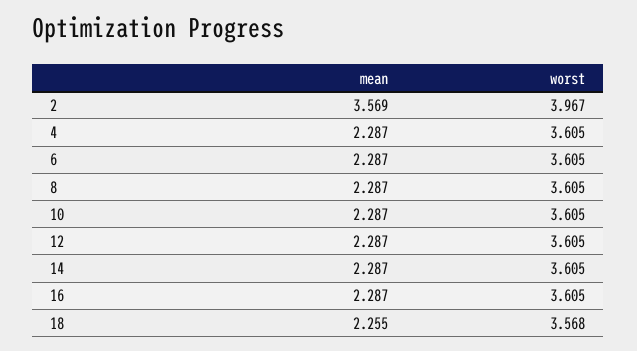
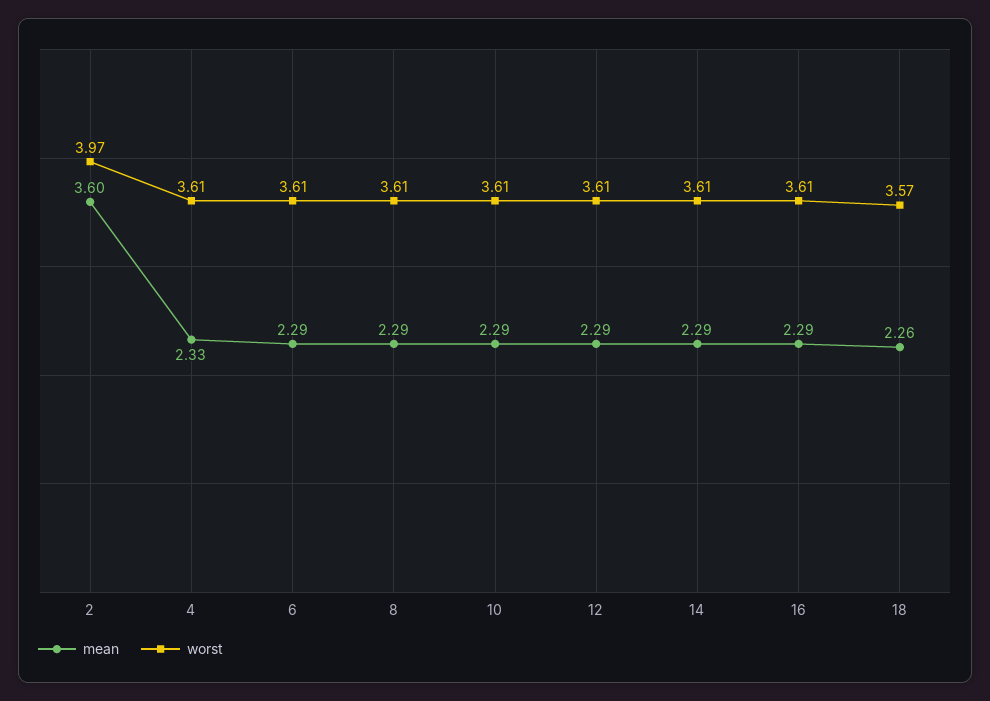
  {
    "mean": {
-     "2": 3.569,
+     "2": 3.6,
-     "4": 2.287,
+     "4": 2.33,
      "6": 2.287,
      "8": 2.287,
      "10": 2.287,
      "12": 2.287,
      "14": 2.287,
      "16": 2.287,
      "18": 2.255
    },
    "worst": {
      "2": 3.967,
      "4": 3.605,
      "6": 3.605,
      "8": 3.605,
      "10": 3.605,
      "12": 3.605,
      "14": 3.605,
      "16": 3.605,
      "18": 3.568
    }
  }

